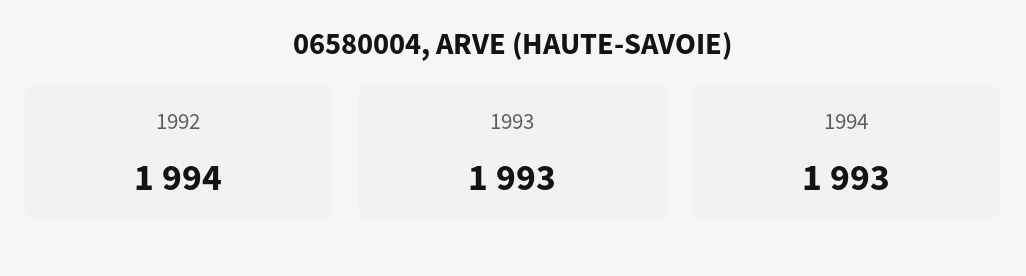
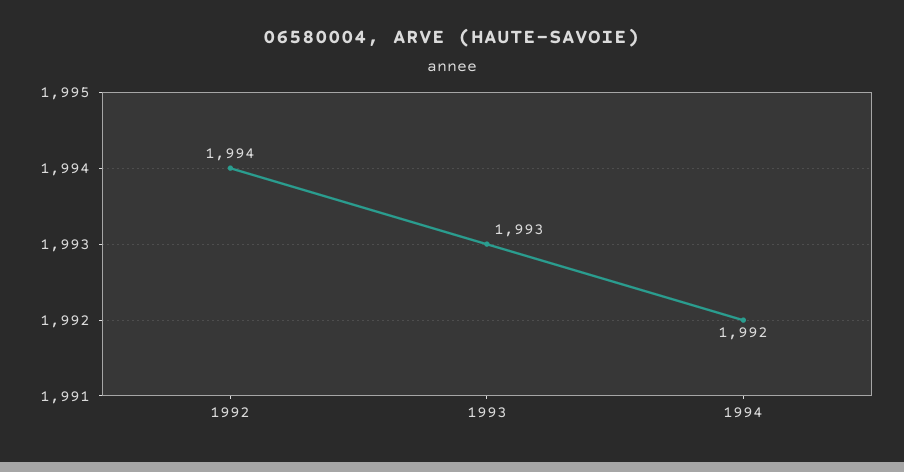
  {
    "1992": 1994,
    "1993": 1993,
-   "1994": 1993
+   "1994": 1992
  }

